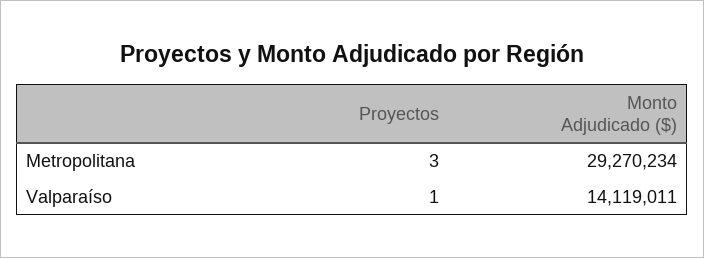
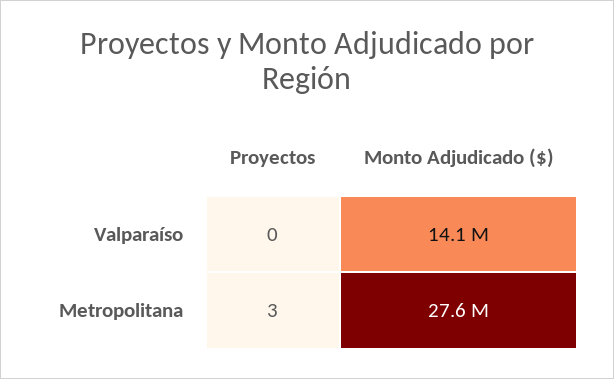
  {
    "Proyectos": {
      "Metropolitana": 3,
-     "Valparaíso": 1
+     "Valparaíso": 0
    },
    "Monto Adjudicado ($)": {
-     "Metropolitana": 29270234,
+     "Metropolitana": 27600000,
      "Valparaíso": 14119011
    }
  }

